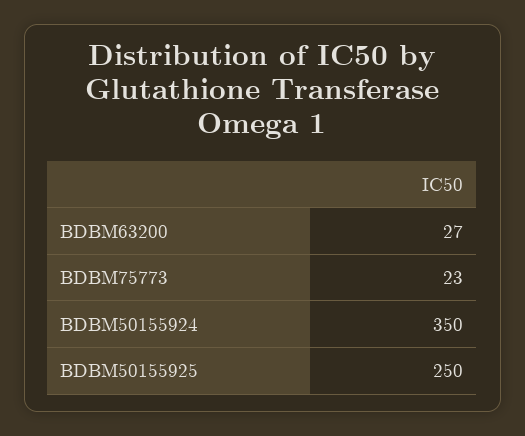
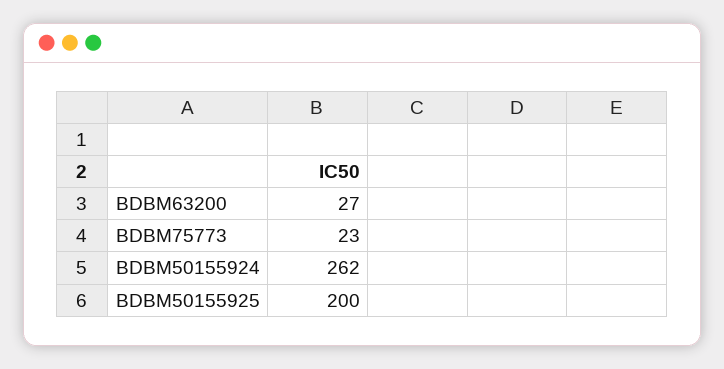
  {
    "BDBM63200": 27,
    "BDBM75773": 23,
-   "BDBM50155924": 350,
+   "BDBM50155924": 262,
-   "BDBM50155925": 250
+   "BDBM50155925": 200
  }

